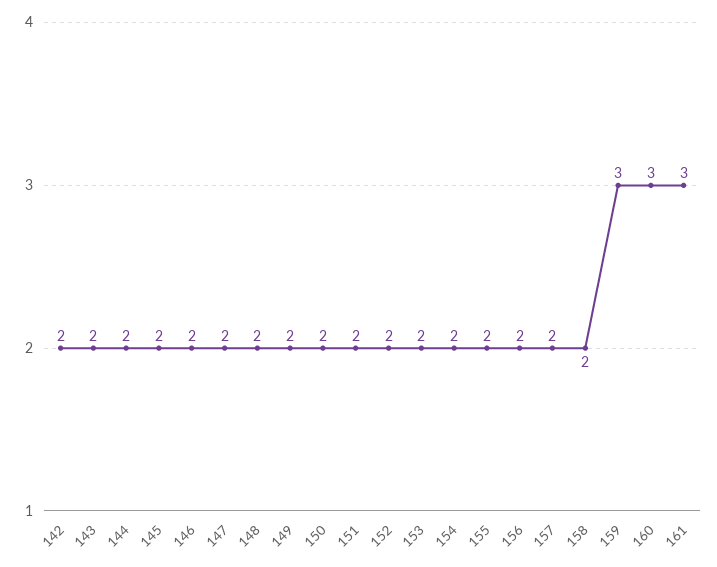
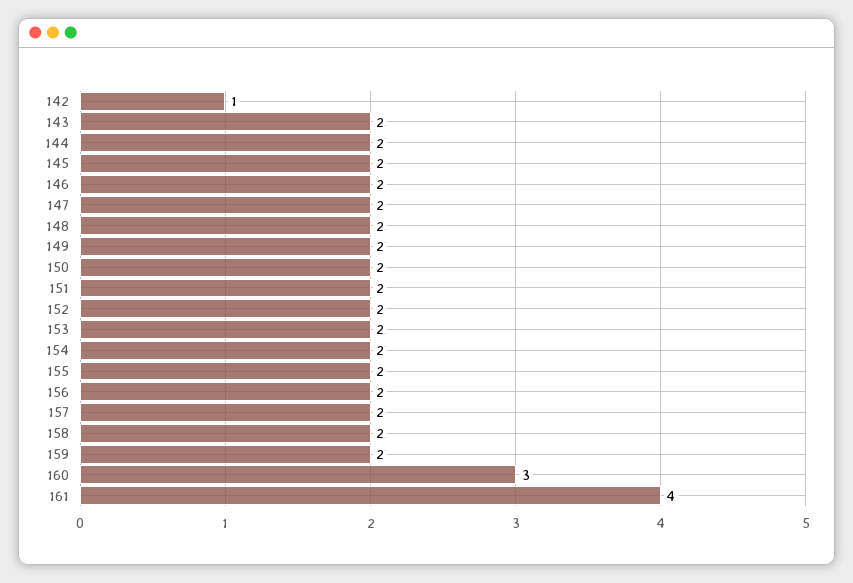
  {
-   "142": 2,
+   "142": 1,
    "143": 2,
    "144": 2,
    "145": 2,
    "146": 2,
    "147": 2,
    "148": 2,
    "149": 2,
    "150": 2,
    "151": 2,
    "152": 2,
    "153": 2,
    "154": 2,
    "155": 2,
    "156": 2,
    "157": 2,
    "158": 2,
-   "159": 3,
+   "159": 2,
    "160": 3,
-   "161": 3
+   "161": 4
  }

